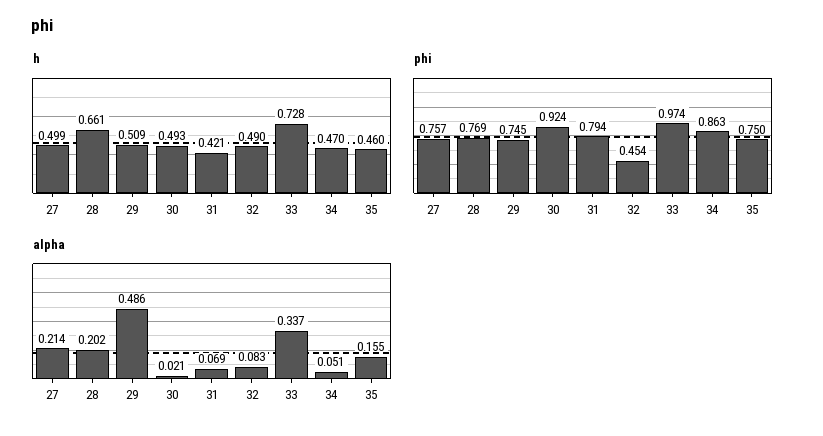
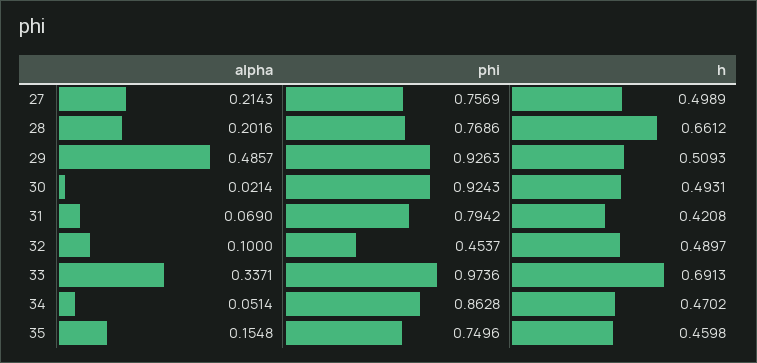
  {
    "h": {
      "27": 0.4989,
      "28": 0.6612,
      "29": 0.5093,
      "30": 0.4931,
      "31": 0.4208,
      "32": 0.4897,
-     "33": 0.728,
+     "33": 0.6913,
      "34": 0.4702,
      "35": 0.4598
    },
    "phi": {
      "27": 0.7569,
      "28": 0.7686,
-     "29": 0.745,
+     "29": 0.9263,
      "30": 0.9243,
      "31": 0.7942,
      "32": 0.4537,
      "33": 0.9736,
      "34": 0.8628,
      "35": 0.7496
    },
    "alpha": {
      "27": 0.2143,
      "28": 0.2016,
      "29": 0.4857,
      "30": 0.0214,
      "31": 0.069,
-     "32": 0.083,
+     "32": 0.1,
      "33": 0.3371,
      "34": 0.0514,
      "35": 0.1548
    }
  }

